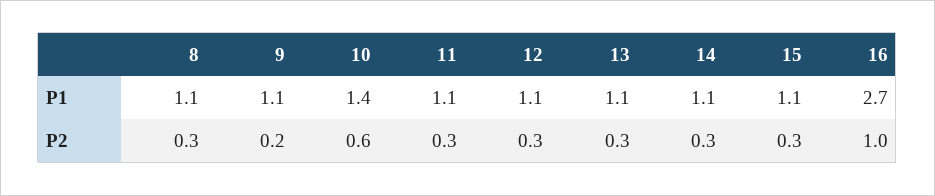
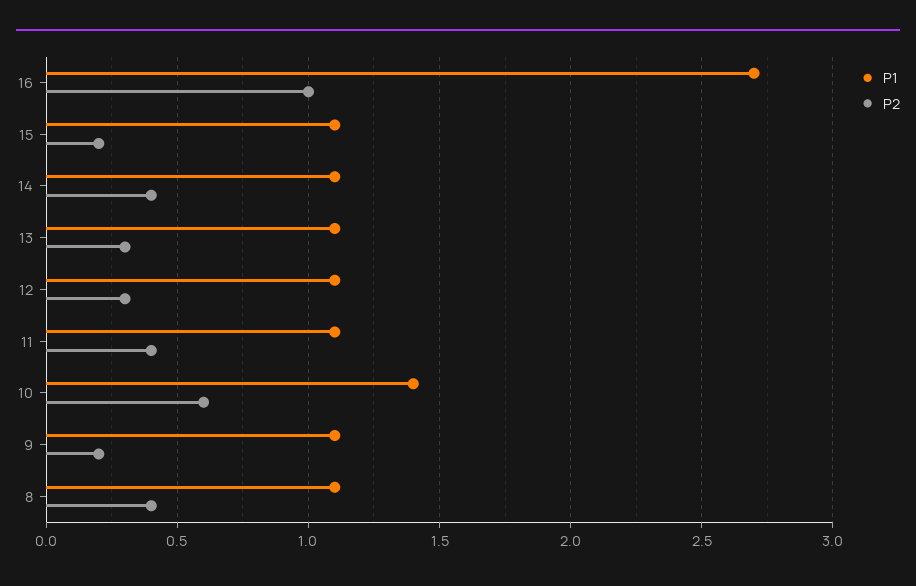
  {
    "P1": {
      "8": 1.1,
      "9": 1.1,
      "10": 1.4,
      "11": 1.1,
      "12": 1.1,
      "13": 1.1,
      "14": 1.1,
      "15": 1.1,
      "16": 2.7
    },
    "P2": {
-     "8": 0.3,
+     "8": 0.4,
      "9": 0.2,
      "10": 0.6,
-     "11": 0.3,
+     "11": 0.4,
      "12": 0.3,
      "13": 0.3,
-     "14": 0.3,
+     "14": 0.4,
-     "15": 0.3,
+     "15": 0.2,
      "16": 1
    }
  }

